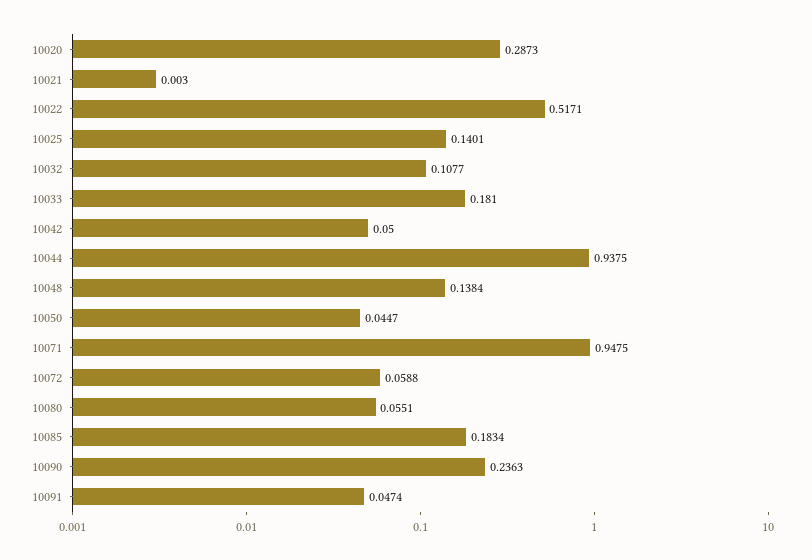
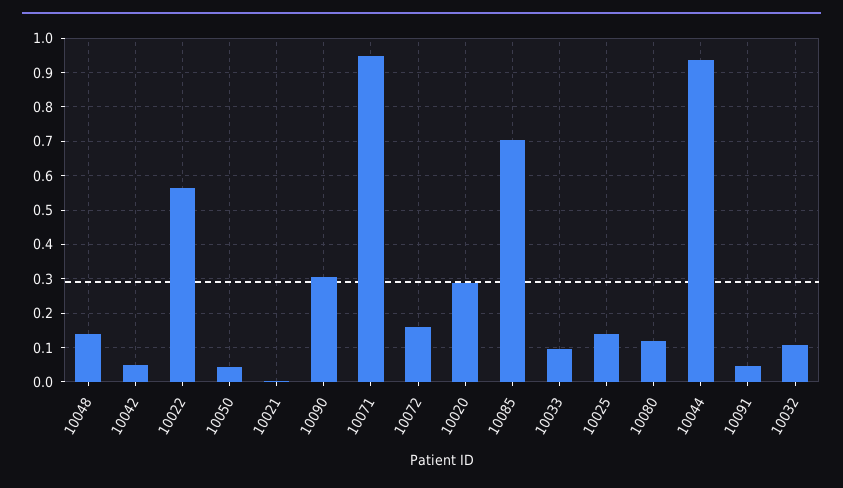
  {
    "10020": 0.2873,
    "10021": 0.003,
-   "10022": 0.5171,
+   "10022": 0.56,
    "10025": 0.1401,
    "10032": 0.1077,
-   "10033": 0.181,
+   "10033": 0.1,
    "10042": 0.05,
    "10044": 0.9375,
    "10048": 0.1384,
    "10050": 0.0447,
    "10071": 0.9475,
-   "10072": 0.0588,
+   "10072": 0.16,
-   "10080": 0.0551,
+   "10080": 0.12,
-   "10085": 0.1834,
+   "10085": 0.7,
-   "10090": 0.2363,
+   "10090": 0.3,
    "10091": 0.0474
  }

